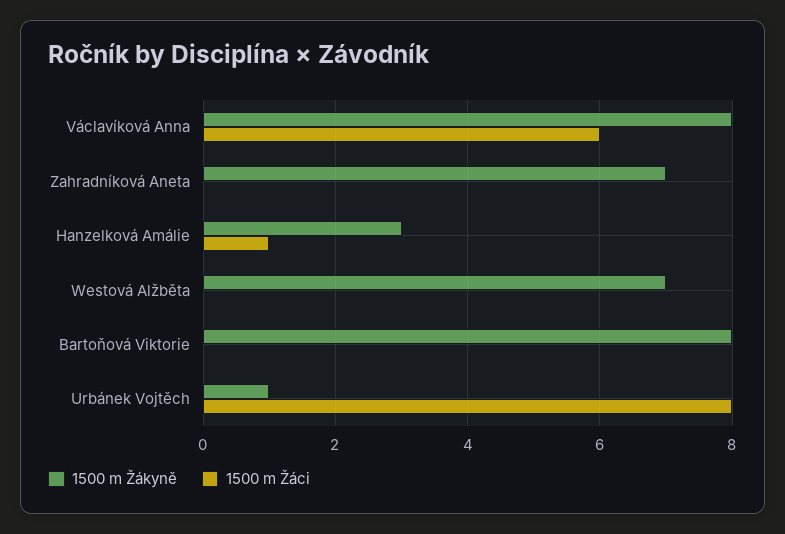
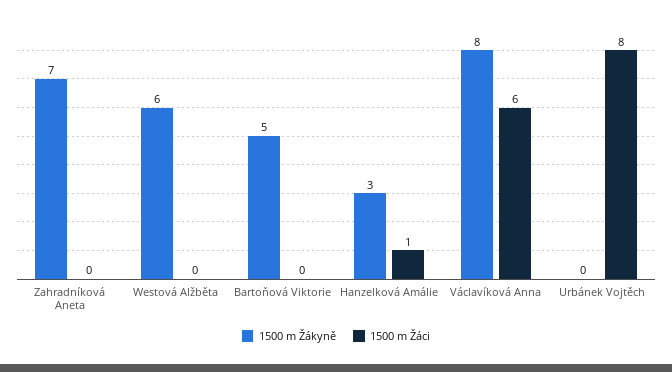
  {
    "1500 m Žákyně": {
      "Václavíková Anna": 8,
      "Zahradníková Aneta": 7,
      "Hanzelková Amálie": 3,
-     "Westová Alžběta": 7,
+     "Westová Alžběta": 6,
-     "Bartoňová Viktorie": 8,
+     "Bartoňová Viktorie": 5,
-     "Urbánek Vojtěch": 1
+     "Urbánek Vojtěch": 0
    },
    "1500 m Žáci": {
      "Václavíková Anna": 6,
      "Zahradníková Aneta": 0,
      "Hanzelková Amálie": 1,
      "Westová Alžběta": 0,
      "Bartoňová Viktorie": 0,
      "Urbánek Vojtěch": 8
    }
  }

